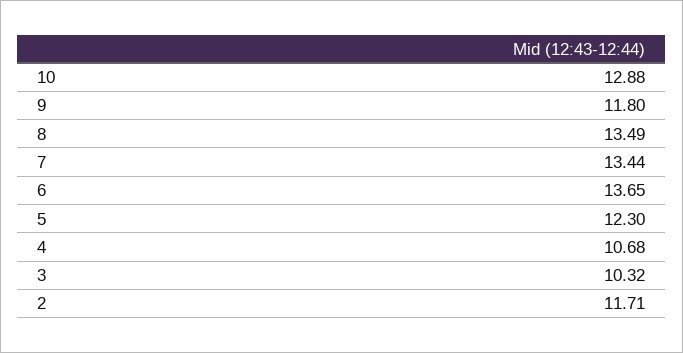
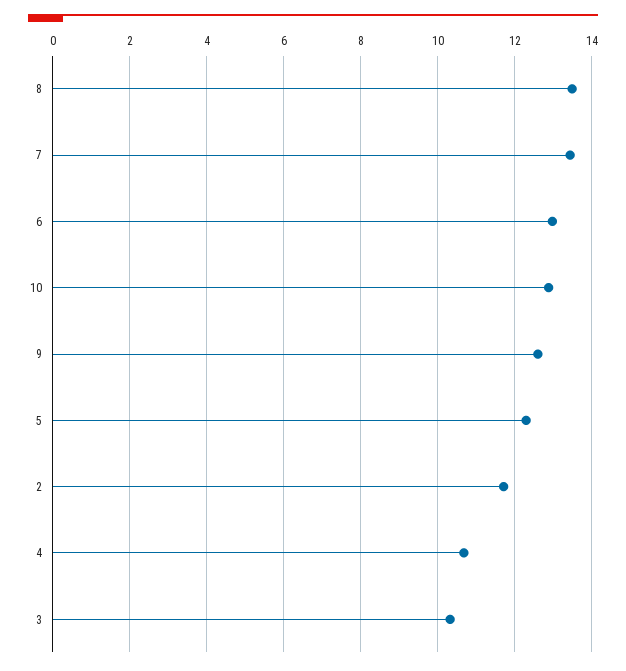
  {
    "10": 12.88,
-   "9": 11.8,
+   "9": 12.6,
    "8": 13.49,
    "7": 13.44,
-   "6": 13.65,
+   "6": 13,
    "5": 12.3,
    "4": 10.68,
    "3": 10.32,
    "2": 11.71
  }

